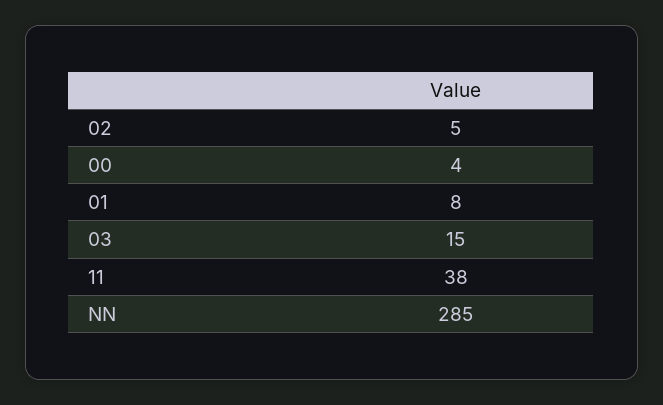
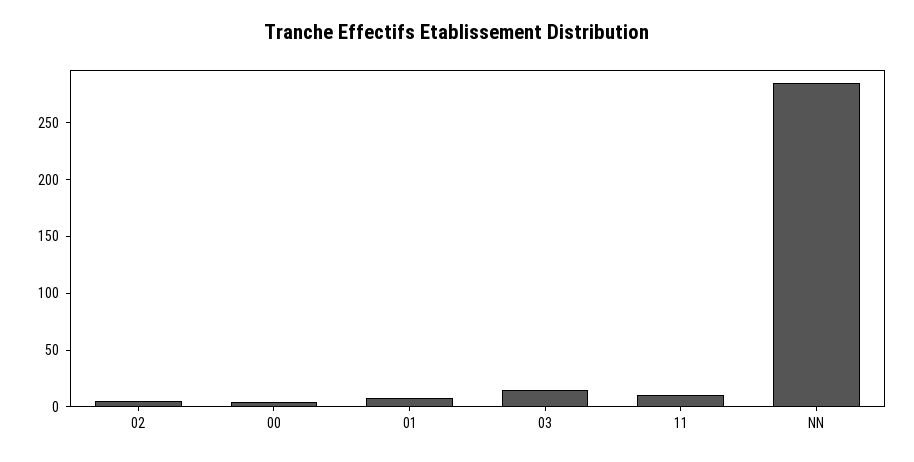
  {
    "02": 5,
    "00": 4,
    "01": 8,
    "03": 15,
-   "11": 38,
+   "11": 10,
    "NN": 285
  }

